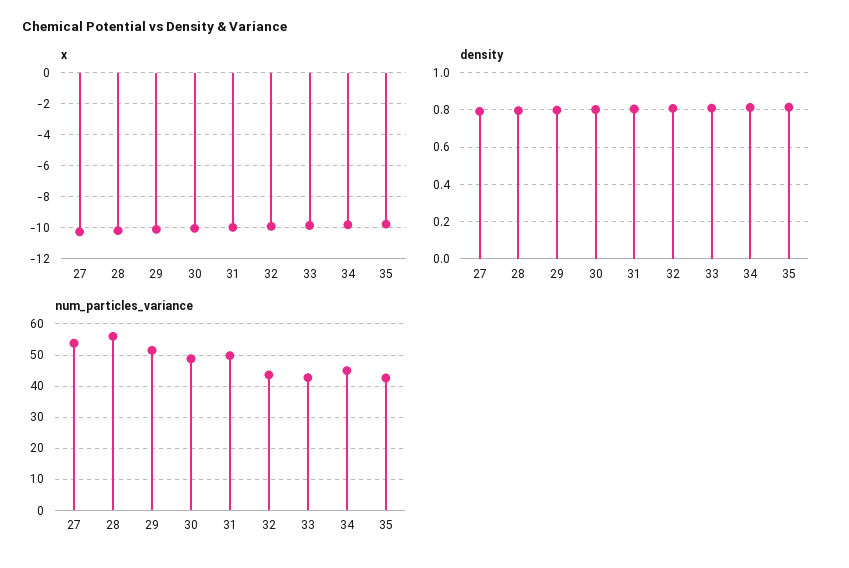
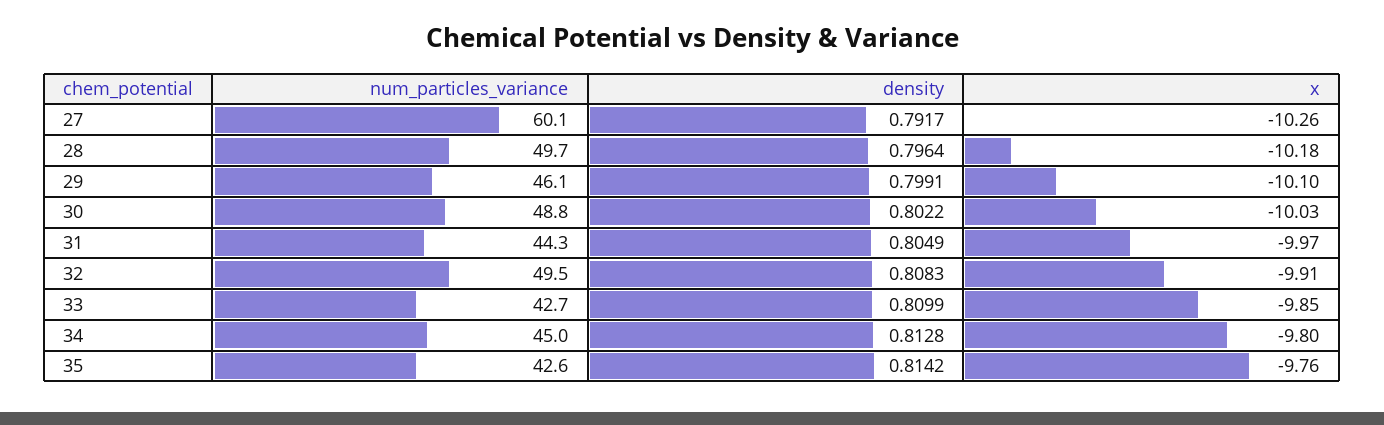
  {
    "x": {
      "27": -10.26,
      "28": -10.18,
      "29": -10.1,
      "30": -10.03,
      "31": -9.97,
      "32": -9.91,
      "33": -9.85,
      "34": -9.8,
      "35": -9.76
    },
    "density": {
      "27": 0.7917,
      "28": 0.7964,
      "29": 0.7991,
      "30": 0.8022,
      "31": 0.8049,
      "32": 0.8083,
      "33": 0.8099,
      "34": 0.8128,
      "35": 0.8142
    },
    "num_particles_variance": {
-     "27": 54,
+     "27": 60.1,
-     "28": 56,
+     "28": 49.7,
-     "29": 52,
+     "29": 46.1,
      "30": 48.8,
-     "31": 50,
+     "31": 44.3,
-     "32": 44,
+     "32": 49.5,
      "33": 42.7,
      "34": 45,
      "35": 42.6
    }
  }

